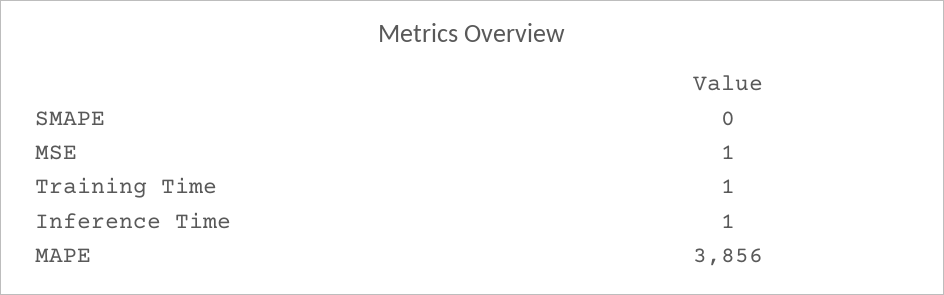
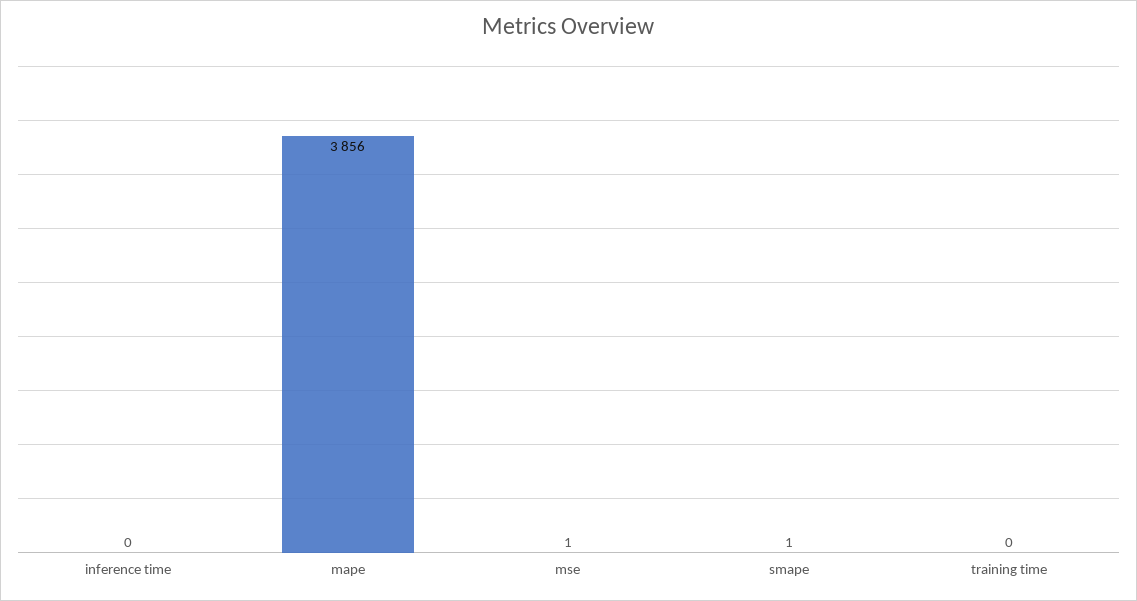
  {
-   "SMAPE": 0,
+   "SMAPE": 1,
    "MSE": 1,
-   "Training Time": 1,
+   "Training Time": 0,
-   "Inference Time": 1,
+   "Inference Time": 0,
    "MAPE": 3856
  }

